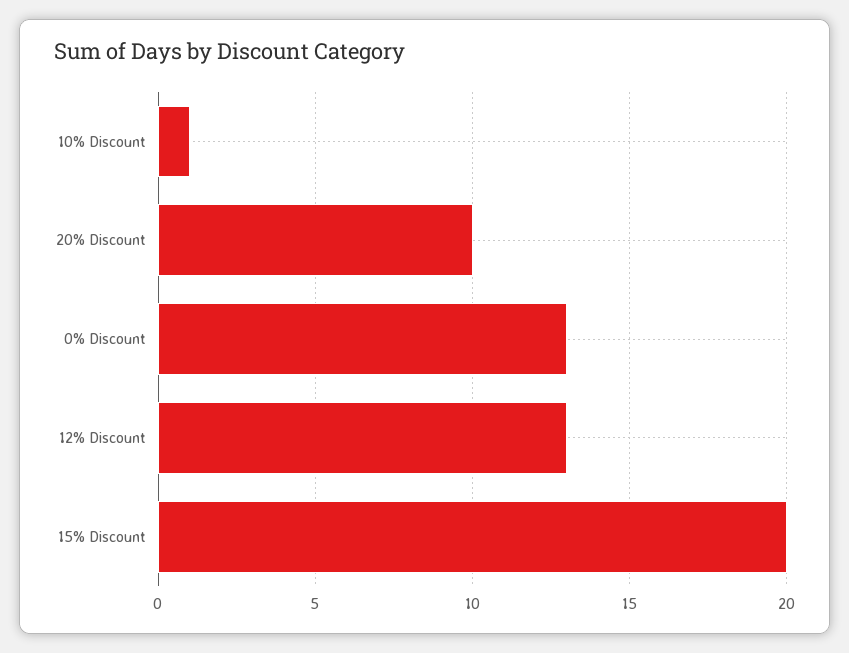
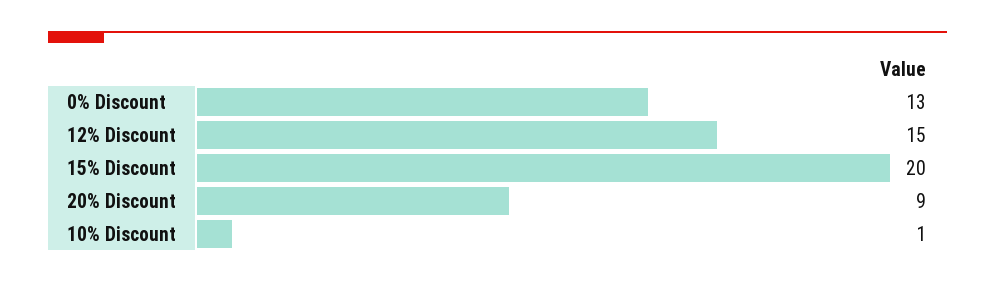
  {
    "10% Discount": 1,
-   "20% Discount": 10,
+   "20% Discount": 9,
    "0% Discount": 13,
-   "12% Discount": 13,
+   "12% Discount": 15,
    "15% Discount": 20
  }

